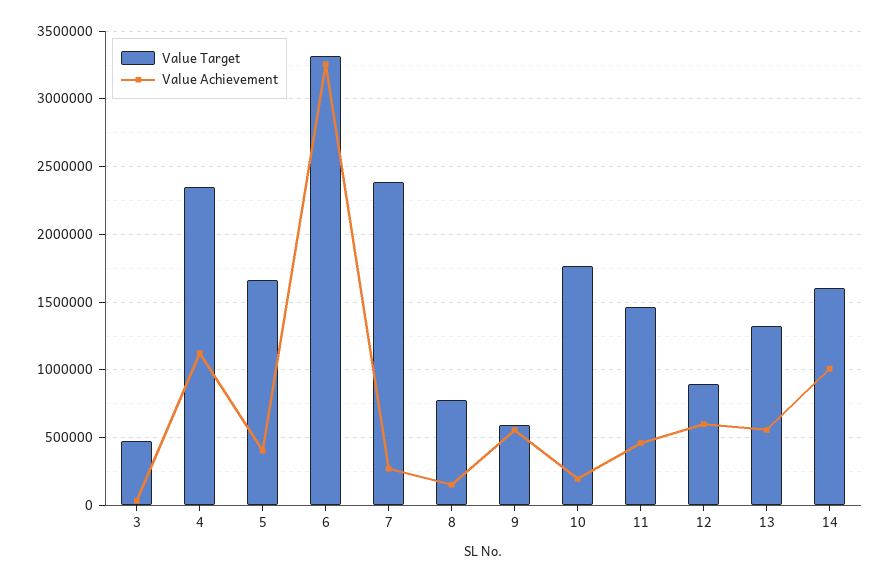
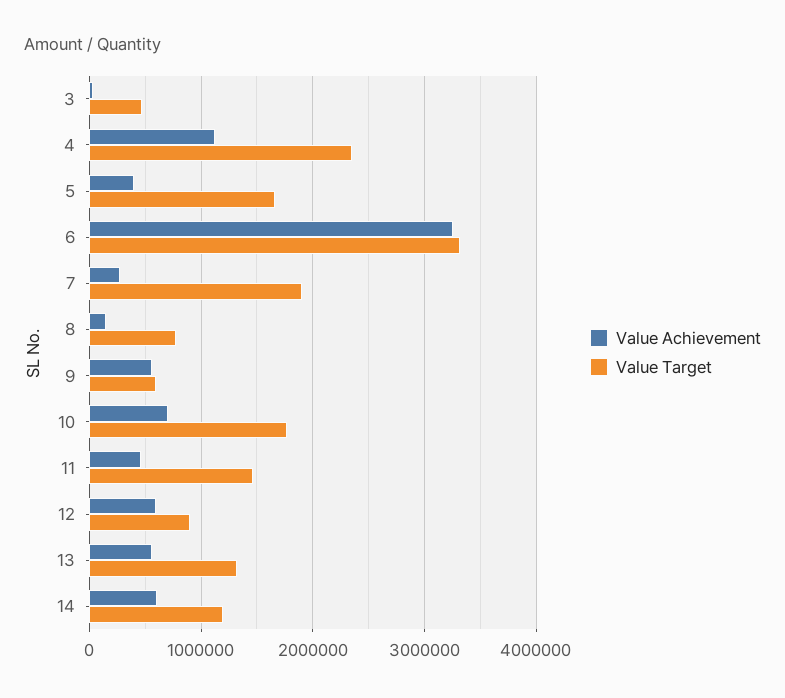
  {
    "Value Target": {
      "3": 450000,
      "4": 2350000,
      "5": 1650000,
      "6": 3300000,
-     "7": 2400000,
+     "7": 1900000,
      "8": 800000,
      "9": 600000,
      "10": 1750000,
      "11": 1450000,
      "12": 900000,
      "13": 1300000,
-     "14": 1600000
+     "14": 1200000
    },
    "Value Achievement": {
      "3": 50000,
      "4": 1100000,
      "5": 400000,
      "6": 3250000,
      "7": 250000,
      "8": 150000,
      "9": 550000,
-     "10": 200000,
+     "10": 700000,
      "11": 450000,
      "12": 600000,
      "13": 550000,
-     "14": 1000000
+     "14": 600000
    }
  }

